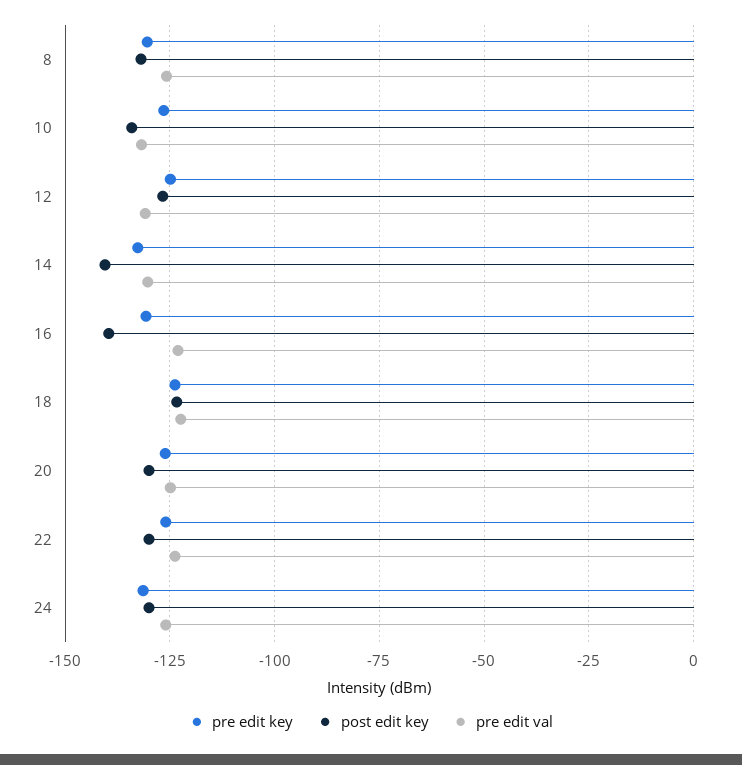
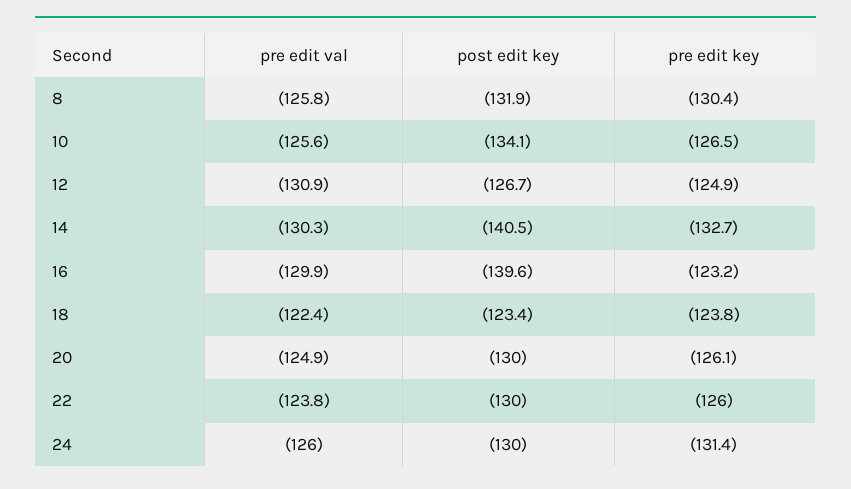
  {
    "pre edit key": {
      "8": -130.4,
      "10": -126.5,
      "12": -124.9,
      "14": -132.7,
-     "16": -130,
+     "16": -123.2,
      "18": -123.8,
      "20": -126.1,
      "22": -126,
      "24": -131.4
    },
    "post edit key": {
      "8": -131.9,
      "10": -134.1,
      "12": -126.7,
      "14": -140.5,
      "16": -139.6,
      "18": -123.4,
      "20": -130,
      "22": -130,
      "24": -130
    },
    "pre edit val": {
      "8": -125.8,
-     "10": -132.5,
+     "10": -125.6,
      "12": -130.9,
      "14": -130.3,
-     "16": -122.5,
+     "16": -129.9,
      "18": -122.4,
      "20": -124.9,
      "22": -123.8,
      "24": -126
    }
  }

